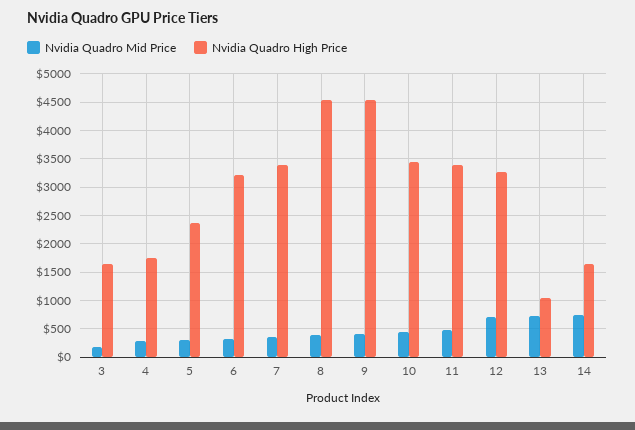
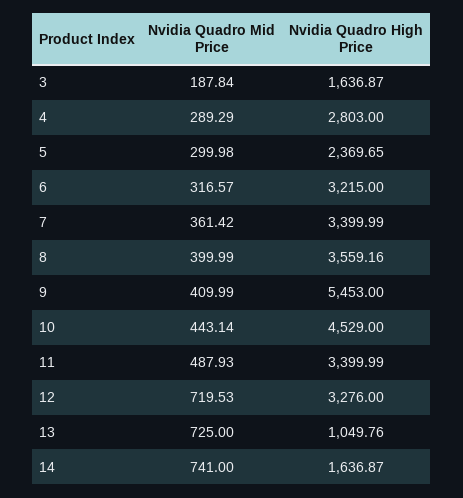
  {
    "Nvidia Quadro Mid Price": {
      "3": 187.84,
      "4": 289.29,
      "5": 299.98,
      "6": 316.57,
      "7": 361.42,
      "8": 399.99,
      "9": 409.99,
      "10": 443.14,
      "11": 487.93,
      "12": 719.53,
      "13": 725,
      "14": 741
    },
    "Nvidia Quadro High Price": {
      "3": 1636.87,
-     "4": 1750,
+     "4": 2803,
      "5": 2369.65,
      "6": 3215,
      "7": 3399.99,
-     "8": 4500,
+     "8": 3559.16,
-     "9": 4500,
+     "9": 5453,
-     "10": 3500,
+     "10": 4529,
      "11": 3399.99,
      "12": 3276,
      "13": 1049.76,
      "14": 1636.87
    }
  }

